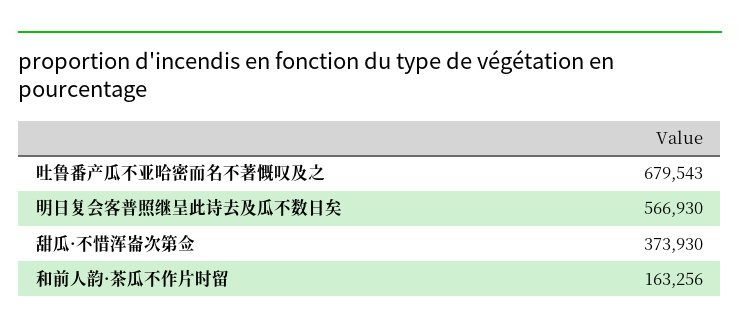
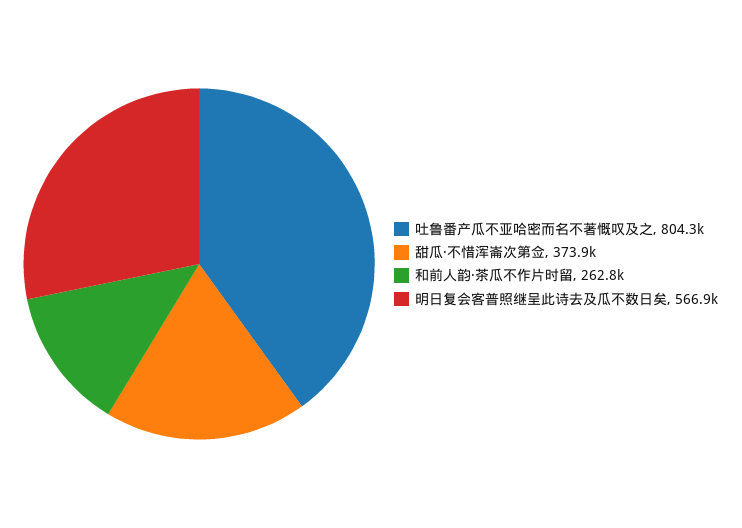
  {
-   "吐鲁番产瓜不亚哈密而名不著慨叹及之": 679543,
+   "吐鲁番产瓜不亚哈密而名不著慨叹及之": 804300,
    "明日复会客普照继呈此诗去及瓜不数日矣": 566930,
    "甜瓜·不惜浑崙次第佥": 373930,
-   "和前人韵·茶瓜不作片时留": 163256
+   "和前人韵·茶瓜不作片时留": 262800
  }

